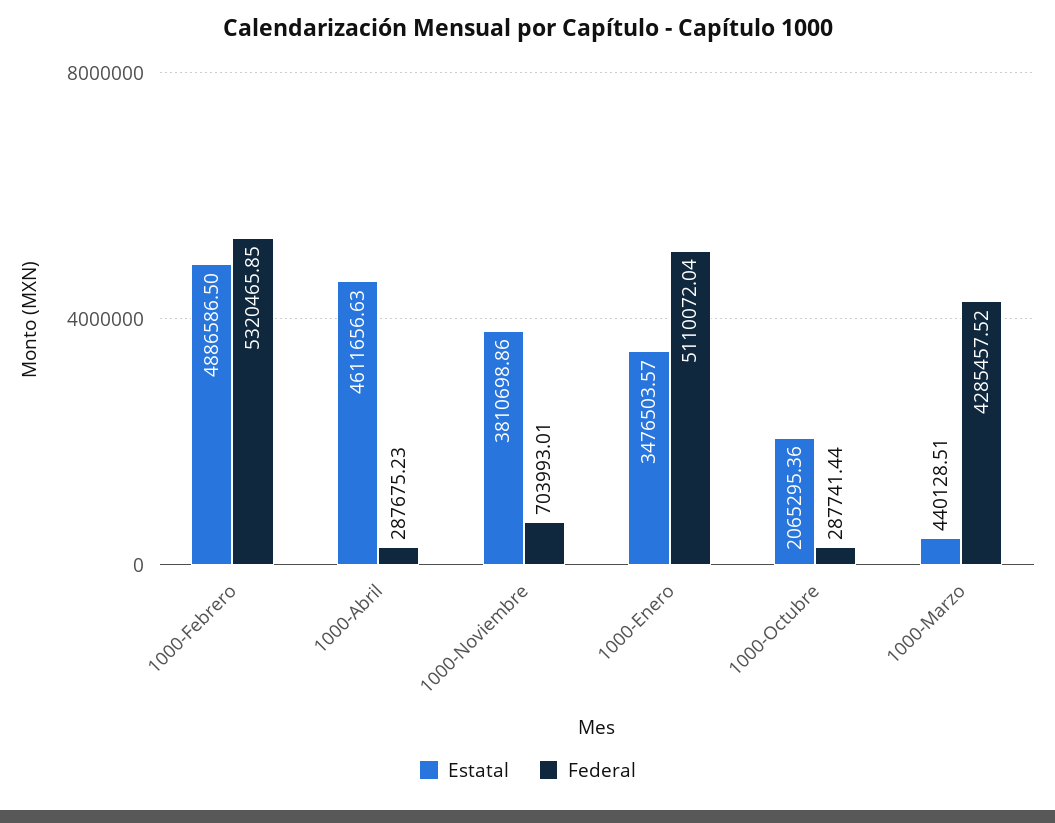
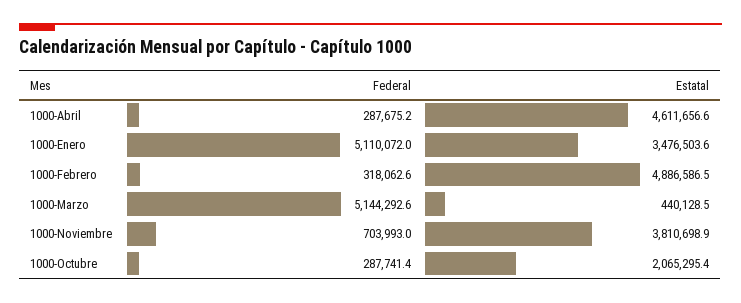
  {
    "Estatal": {
      "1000-Febrero": 4886586.5,
      "1000-Abril": 4611656.63,
      "1000-Noviembre": 3810698.86,
      "1000-Enero": 3476503.57,
      "1000-Octubre": 2065295.36,
      "1000-Marzo": 440128.51
    },
    "Federal": {
-     "1000-Febrero": 5320465.85,
+     "1000-Febrero": 318062.6,
      "1000-Abril": 287675.23,
      "1000-Noviembre": 703993.01,
      "1000-Enero": 5110072.04,
      "1000-Octubre": 287741.44,
-     "1000-Marzo": 4285457.52
+     "1000-Marzo": 5144292.6
    }
  }

